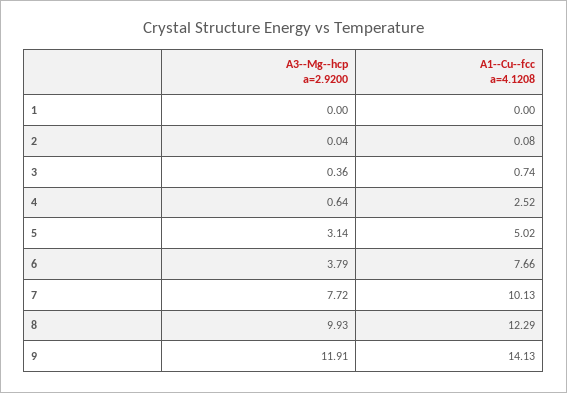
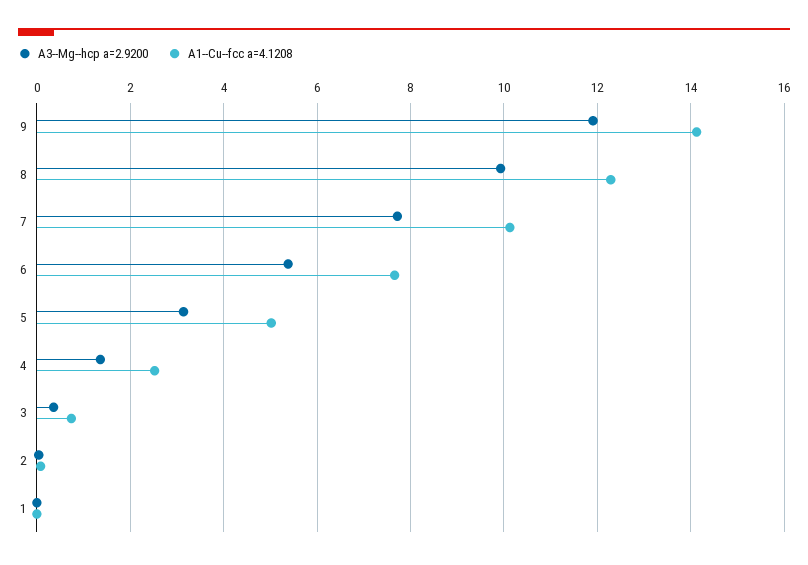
  {
    "A3--Mg--hcp a=2.9200": {
      "1": 0,
      "2": 0.04,
      "3": 0.36,
-     "4": 0.64,
+     "4": 1.4,
      "5": 3.14,
-     "6": 3.79,
+     "6": 5.4,
      "7": 7.72,
      "8": 9.93,
      "9": 11.91
    },
    "A1--Cu--fcc a=4.1208": {
      "1": 0,
      "2": 0.08,
      "3": 0.74,
      "4": 2.52,
      "5": 5.02,
      "6": 7.66,
      "7": 10.13,
      "8": 12.29,
      "9": 14.13
    }
  }

